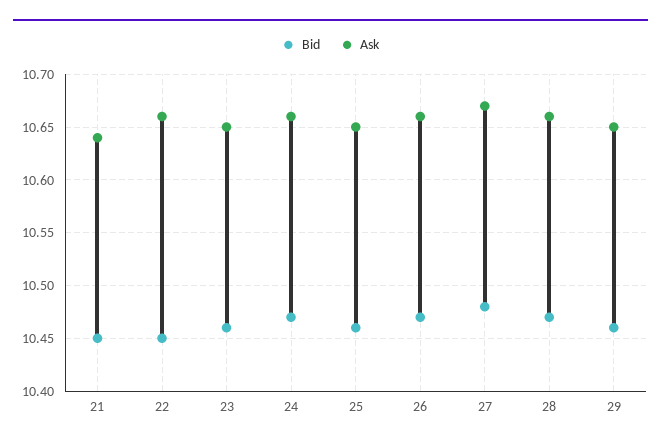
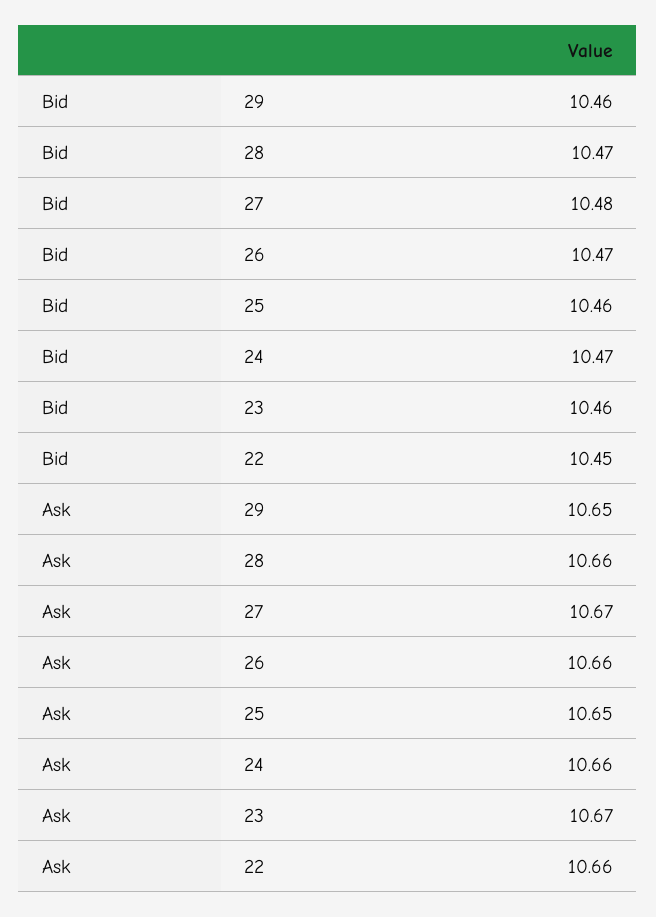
  {
    "Bid": {
-     "21": 10.45,
      "22": 10.45,
      "23": 10.46,
      "24": 10.47,
      "25": 10.46,
      "26": 10.47,
      "27": 10.48,
      "28": 10.47,
      "29": 10.46
    },
    "Ask": {
-     "21": 10.64,
      "22": 10.66,
-     "23": 10.65,
+     "23": 10.67,
      "24": 10.66,
      "25": 10.65,
      "26": 10.66,
      "27": 10.67,
      "28": 10.66,
      "29": 10.65
    }
  }

